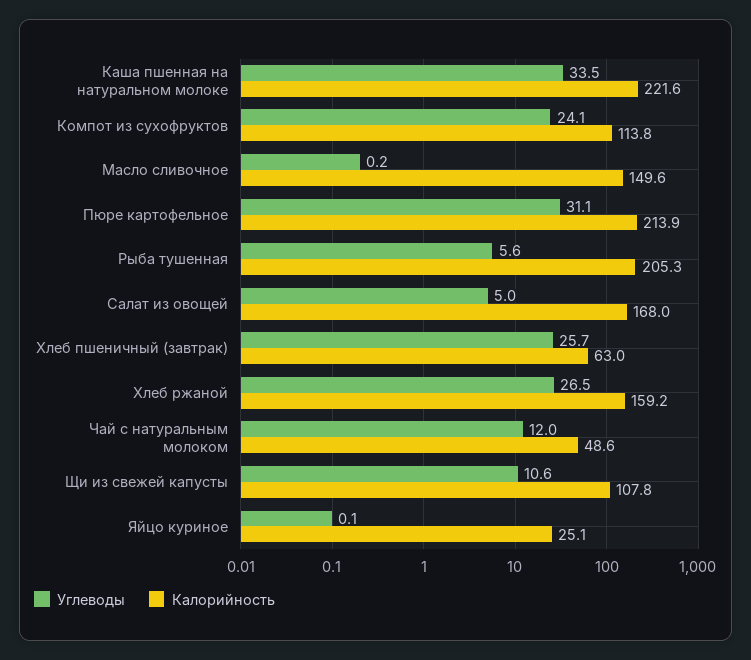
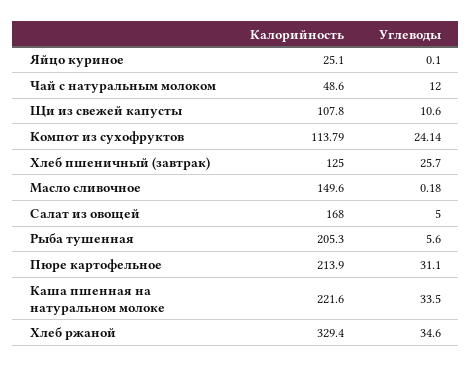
  {
    "Углеводы": {
      "Каша пшенная на натуральном молоке": 33.5,
      "Компот из сухофруктов": 24.14,
      "Масло сливочное": 0.18,
      "Пюре картофельное": 31.1,
      "Рыба тушенная": 5.6,
      "Салат из овощей": 5,
      "Хлеб пшеничный (завтрак)": 25.7,
-     "Хлеб ржаной": 26.5,
+     "Хлеб ржаной": 34.6,
      "Чай с натуральным молоком": 12,
      "Щи из свежей капусты": 10.6,
      "Яйцо куриное": 0.1
    },
    "Калорийность": {
      "Каша пшенная на натуральном молоке": 221.6,
      "Компот из сухофруктов": 113.79,
      "Масло сливочное": 149.6,
      "Пюре картофельное": 213.9,
      "Рыба тушенная": 205.3,
      "Салат из овощей": 168,
-     "Хлеб пшеничный (завтрак)": 63,
+     "Хлеб пшеничный (завтрак)": 125,
-     "Хлеб ржаной": 159.2,
+     "Хлеб ржаной": 329.4,
      "Чай с натуральным молоком": 48.6,
      "Щи из свежей капусты": 107.8,
      "Яйцо куриное": 25.1
    }
  }

